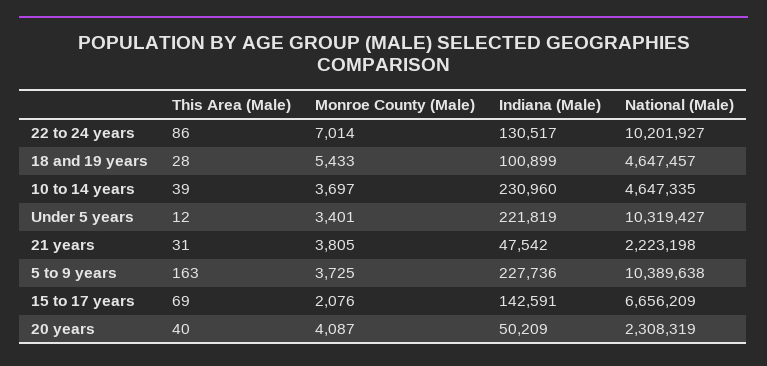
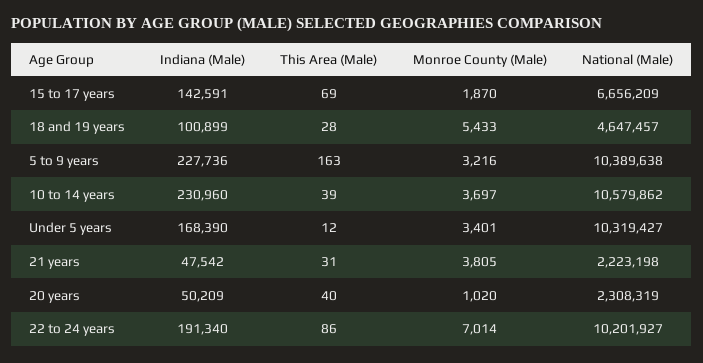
  {
    "This Area (Male)": {
      "22 to 24 years": 86,
      "18 and 19 years": 28,
      "10 to 14 years": 39,
      "Under 5 years": 12,
      "21 years": 31,
      "5 to 9 years": 163,
      "15 to 17 years": 69,
      "20 years": 40
    },
    "Monroe County (Male)": {
      "22 to 24 years": 7014,
      "18 and 19 years": 5433,
      "10 to 14 years": 3697,
      "Under 5 years": 3401,
      "21 years": 3805,
-     "5 to 9 years": 3725,
+     "5 to 9 years": 3216,
-     "15 to 17 years": 2076,
+     "15 to 17 years": 1870,
-     "20 years": 4087
+     "20 years": 1020
    },
    "Indiana (Male)": {
-     "22 to 24 years": 130517,
+     "22 to 24 years": 191340,
      "18 and 19 years": 100899,
      "10 to 14 years": 230960,
-     "Under 5 years": 221819,
+     "Under 5 years": 168390,
      "21 years": 47542,
      "5 to 9 years": 227736,
      "15 to 17 years": 142591,
      "20 years": 50209
    },
    "National (Male)": {
      "22 to 24 years": 10201927,
      "18 and 19 years": 4647457,
-     "10 to 14 years": 4647335,
+     "10 to 14 years": 10579862,
      "Under 5 years": 10319427,
      "21 years": 2223198,
      "5 to 9 years": 10389638,
      "15 to 17 years": 6656209,
      "20 years": 2308319
    }
  }

